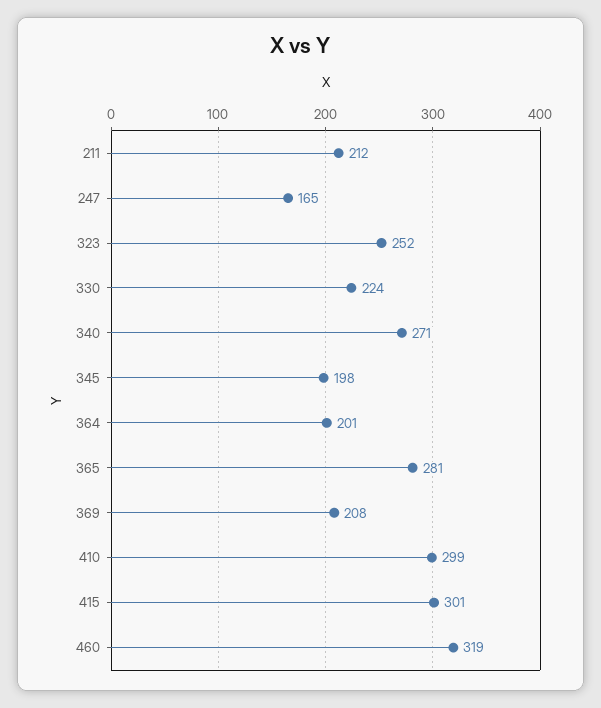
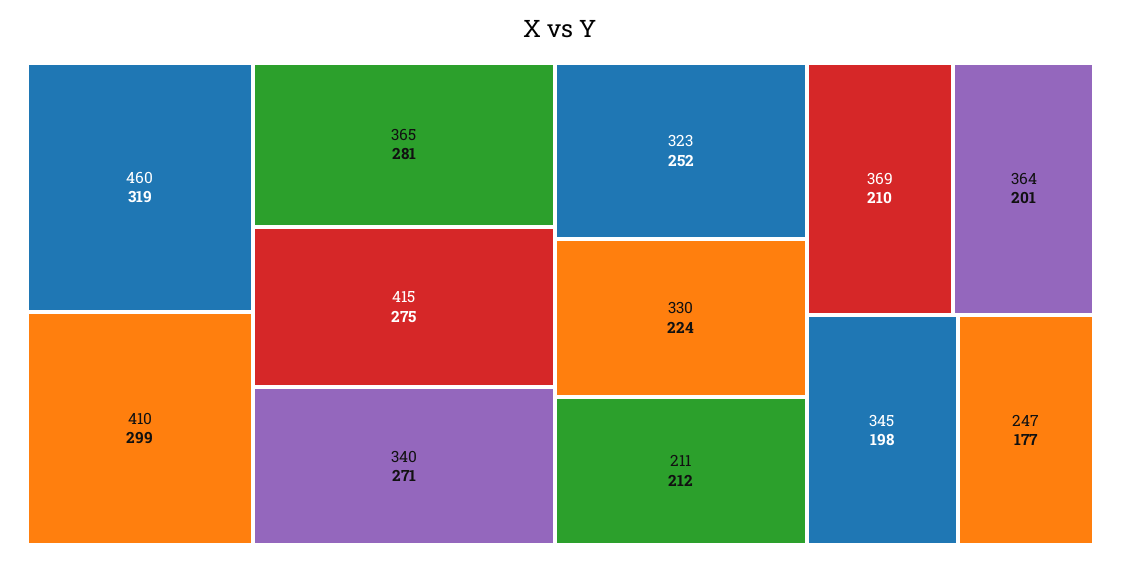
  {
    "211": 212,
-   "247": 165,
+   "247": 177,
    "323": 252,
    "330": 224,
    "340": 271,
    "345": 198,
    "364": 201,
    "365": 281,
-   "369": 208,
+   "369": 210,
    "410": 299,
-   "415": 301,
+   "415": 275,
    "460": 319
  }

